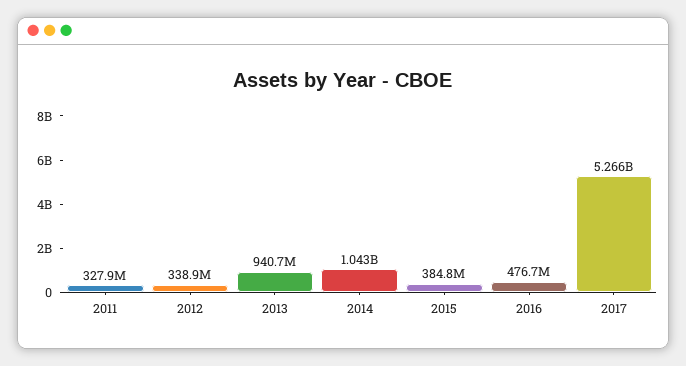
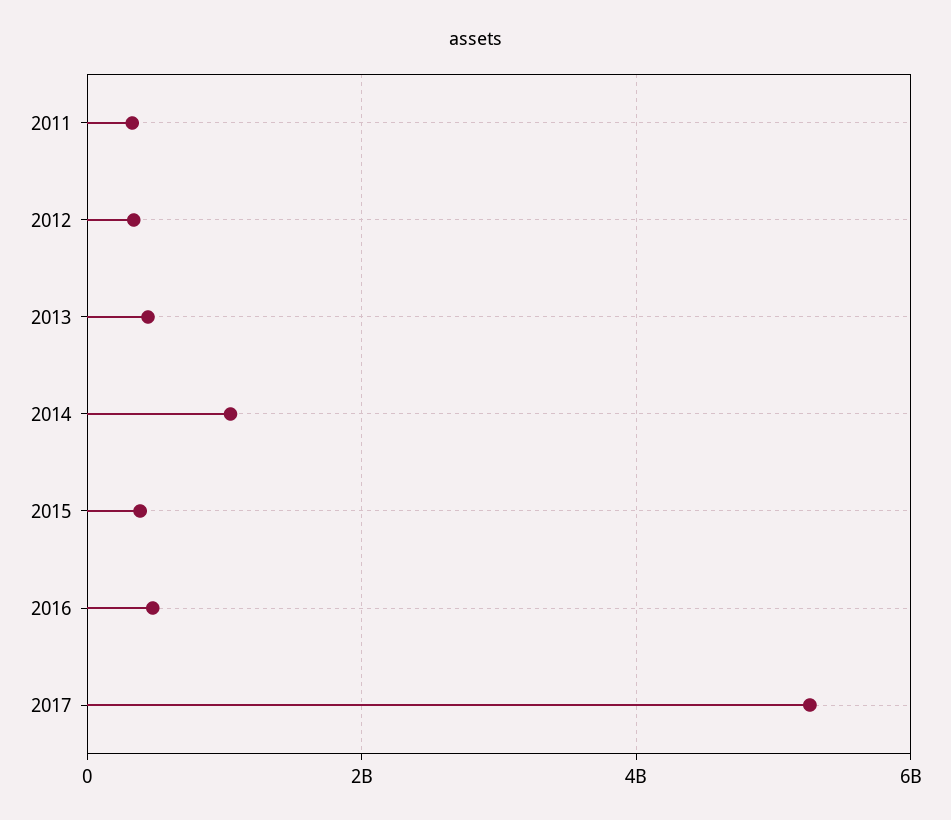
  {
    "2011": 327900000,
    "2012": 338900000,
-   "2013": 940700000,
+   "2013": 400000000,
    "2014": 1043000000,
    "2015": 384800000,
    "2016": 476700000,
    "2017": 5266000000
  }

